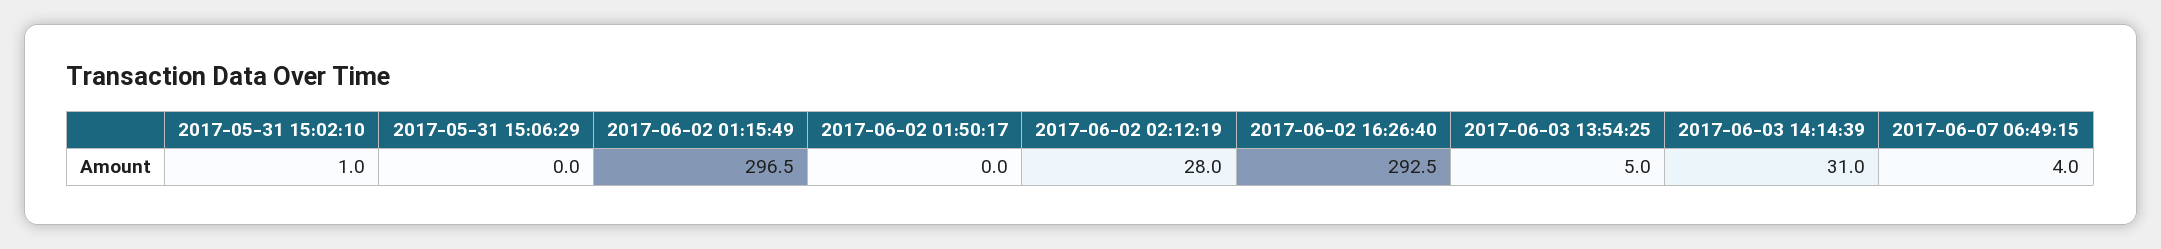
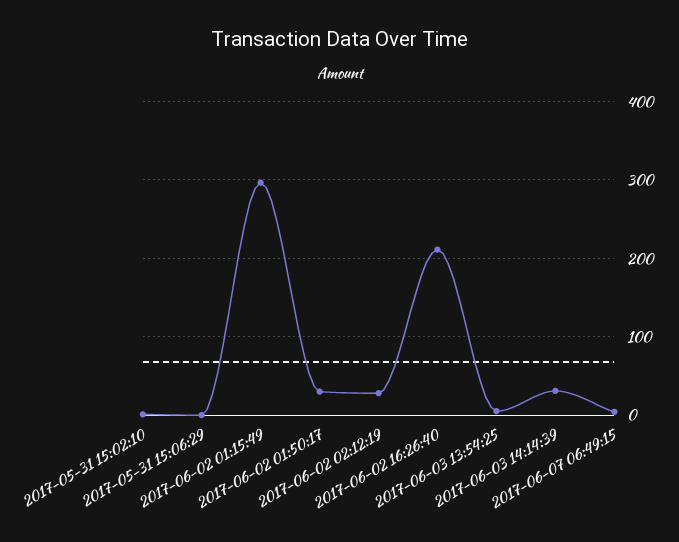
  {
    "2017-05-31 15:02:10": 1,
    "2017-05-31 15:06:29": 0,
    "2017-06-02 01:15:49": 296.5,
-   "2017-06-02 01:50:17": 0,
+   "2017-06-02 01:50:17": 30,
    "2017-06-02 02:12:19": 28,
-   "2017-06-02 16:26:40": 292.5,
+   "2017-06-02 16:26:40": 210,
    "2017-06-03 13:54:25": 5,
    "2017-06-03 14:14:39": 31,
    "2017-06-07 06:49:15": 4
  }

